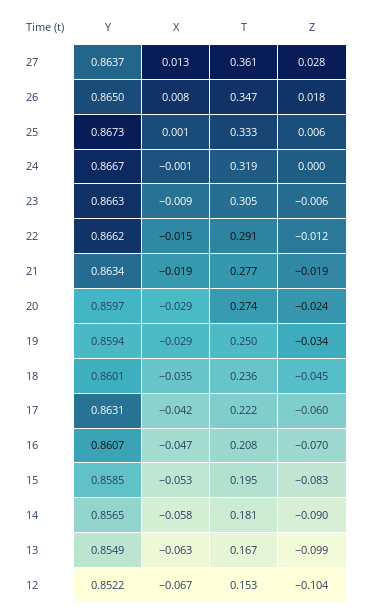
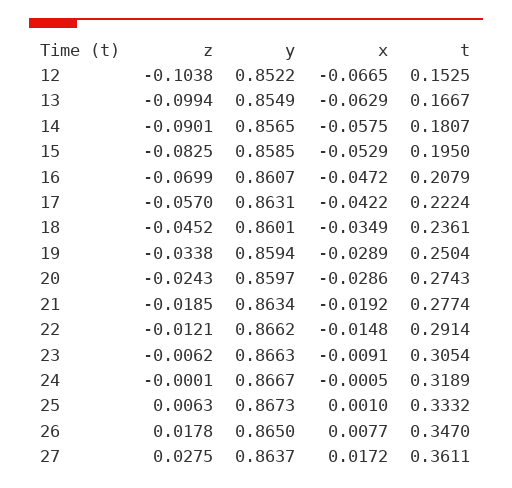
  {
    "Y": {
      "27": 0.8637,
      "26": 0.865,
      "25": 0.8673,
      "24": 0.8667,
      "23": 0.8663,
      "22": 0.8662,
      "21": 0.8634,
      "20": 0.8597,
      "19": 0.8594,
      "18": 0.8601,
      "17": 0.8631,
      "16": 0.8607,
      "15": 0.8585,
      "14": 0.8565,
      "13": 0.8549,
      "12": 0.8522
    },
    "X": {
-     "27": 0.013,
+     "27": 0.0172,
      "26": 0.0077,
      "25": 0.001,
      "24": -0.0005,
      "23": -0.0091,
      "22": -0.0148,
      "21": -0.0192,
      "20": -0.0286,
      "19": -0.0289,
      "18": -0.0349,
      "17": -0.0422,
      "16": -0.0472,
      "15": -0.0529,
      "14": -0.0575,
      "13": -0.0629,
      "12": -0.0665
    },
    "T": {
      "27": 0.3611,
      "26": 0.347,
      "25": 0.3332,
      "24": 0.3189,
      "23": 0.3054,
      "22": 0.2914,
      "21": 0.2774,
      "20": 0.2743,
      "19": 0.2504,
      "18": 0.2361,
      "17": 0.2224,
      "16": 0.2079,
      "15": 0.195,
      "14": 0.1807,
      "13": 0.1667,
      "12": 0.1525
    },
    "Z": {
      "27": 0.0275,
      "26": 0.0178,
      "25": 0.0063,
      "24": -0.0001,
      "23": -0.0062,
      "22": -0.0121,
      "21": -0.0185,
      "20": -0.0243,
      "19": -0.0338,
      "18": -0.0452,
-     "17": -0.06,
+     "17": -0.057,
      "16": -0.0699,
      "15": -0.0825,
      "14": -0.0901,
      "13": -0.0994,
      "12": -0.1038
    }
  }

